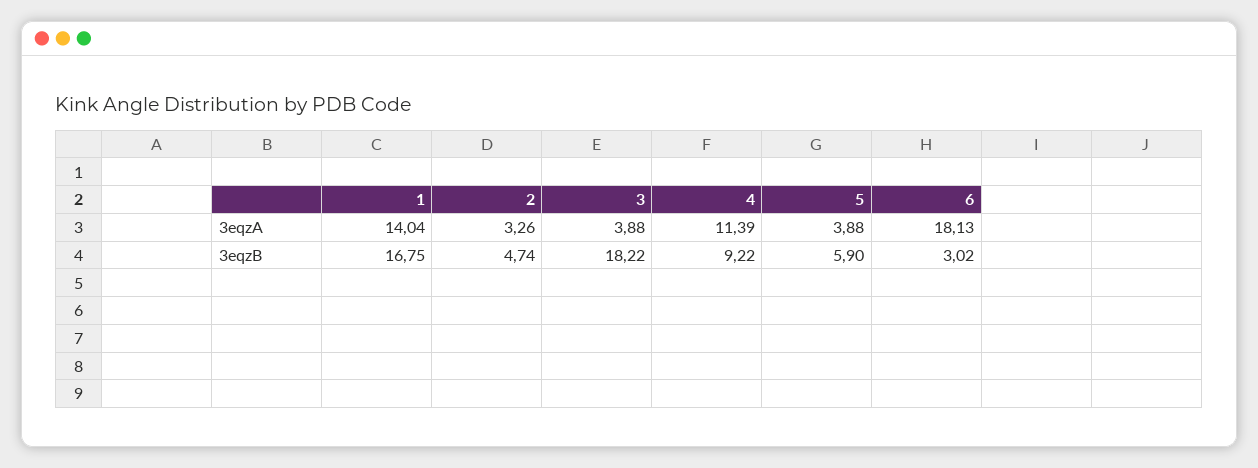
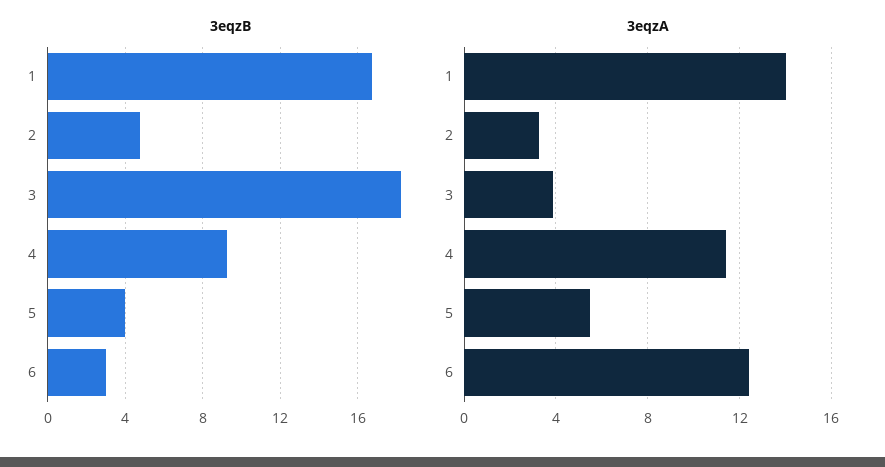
  {
    "3eqzA": {
      "1": 14.04,
      "2": 3.26,
      "3": 3.88,
      "4": 11.39,
-     "5": 3.88,
+     "5": 5.5,
-     "6": 18.13
+     "6": 12.5
    },
    "3eqzB": {
      "1": 16.75,
      "2": 4.74,
      "3": 18.22,
      "4": 9.22,
-     "5": 5.9,
+     "5": 4,
      "6": 3.02
    }
  }

